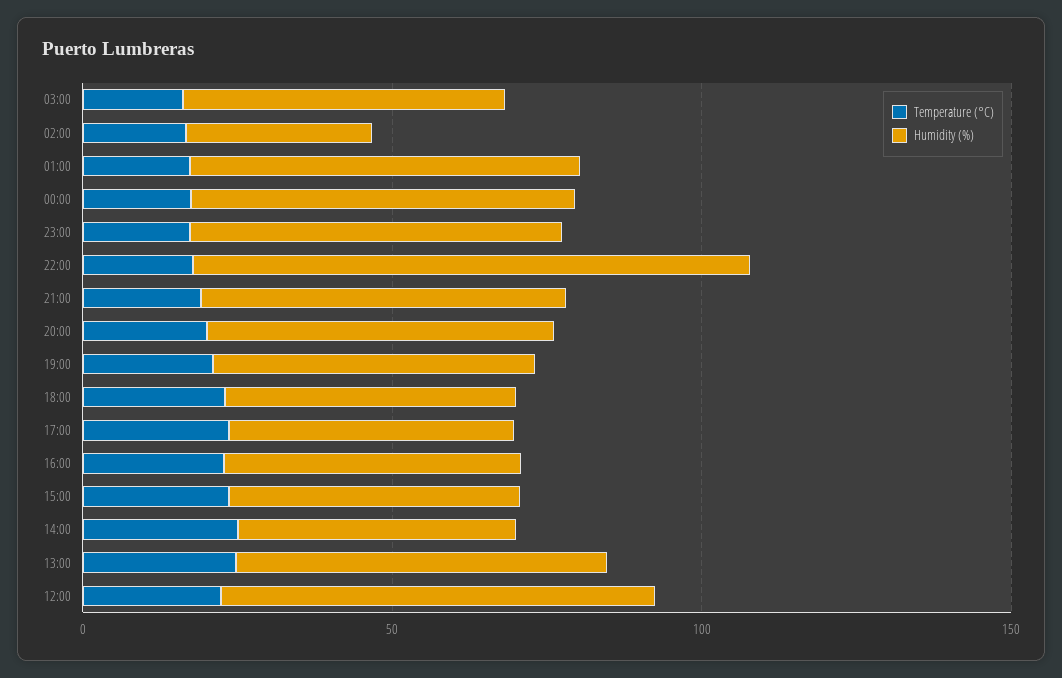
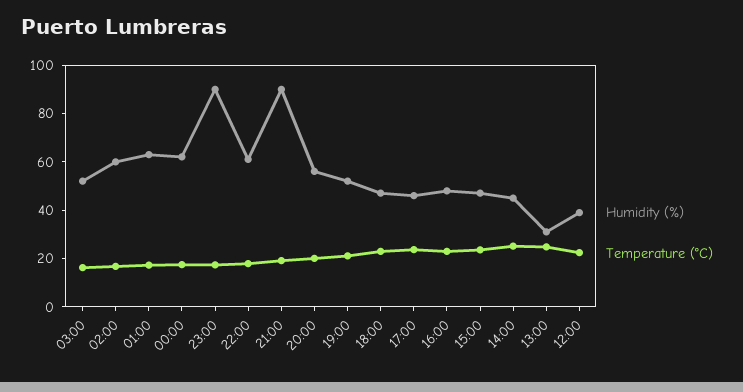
  {
    "Temperature (°C)": {
      "03:00": 15,
      "02:00": 15,
      "01:00": 15,
      "00:00": 20,
      "23:00": 15,
      "22:00": 20,
      "21:00": 20,
      "20:00": 20,
      "19:00": 20,
      "18:00": 25,
      "17:00": 25,
      "16:00": 25,
      "15:00": 25,
      "14:00": 25,
      "13:00": 25,
      "12:00": 20
    },
    "Humidity (%)": {
      "03:00": 50,
-     "02:00": 30,
+     "02:00": 60,
      "01:00": 65,
      "00:00": 60,
-     "23:00": 60,
+     "23:00": 90,
-     "22:00": 90,
+     "22:00": 60,
-     "21:00": 60,
+     "21:00": 90,
      "20:00": 55,
      "19:00": 50,
      "18:00": 45,
      "17:00": 45,
      "16:00": 50,
      "15:00": 45,
      "14:00": 45,
-     "13:00": 60,
+     "13:00": 30,
-     "12:00": 70
+     "12:00": 40
    }
  }

